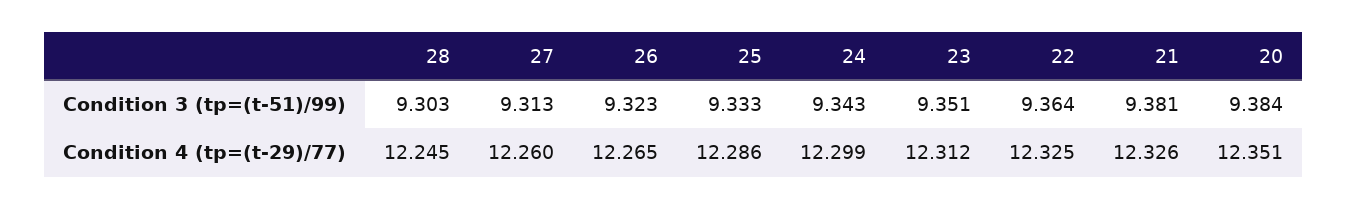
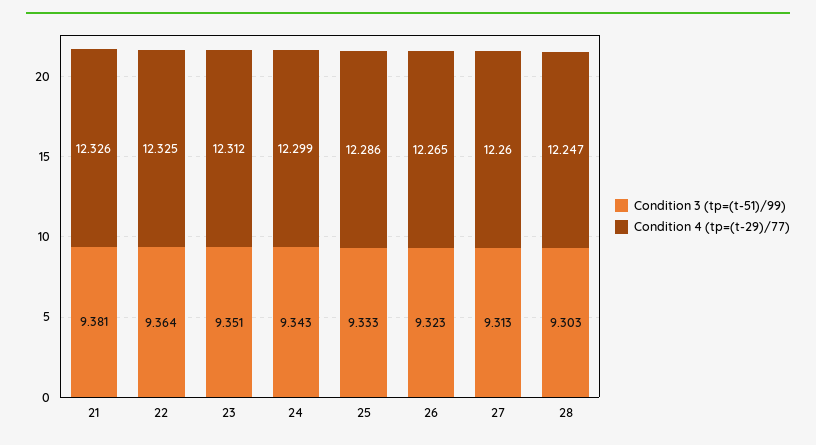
  {
    "Condition 3 (tp=(t-51)/99)": {
      "28": 9.303,
      "27": 9.313,
      "26": 9.323,
      "25": 9.333,
      "24": 9.343,
      "23": 9.351,
      "22": 9.364,
-     "21": 9.381,
+     "21": 9.381
-     "20": 9.384
    },
    "Condition 4 (tp=(t-29)/77)": {
-     "28": 12.245,
+     "28": 12.247,
      "27": 12.26,
      "26": 12.265,
      "25": 12.286,
      "24": 12.299,
      "23": 12.312,
      "22": 12.325,
-     "21": 12.326,
+     "21": 12.326
-     "20": 12.351
    }
  }

